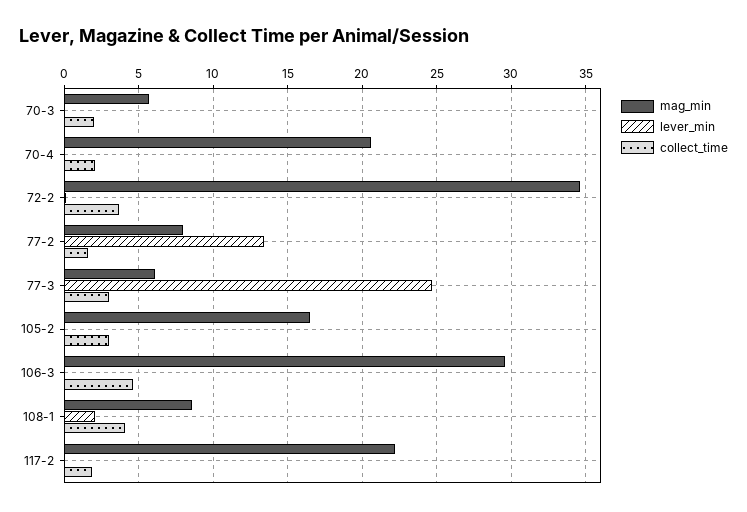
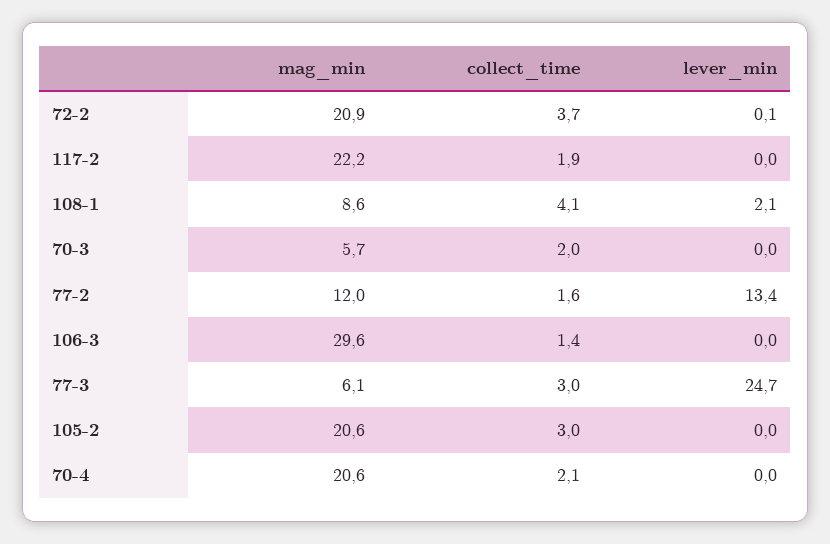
  {
    "mag_min": {
      "70-3": 5.7,
      "70-4": 20.6,
-     "72-2": 34.5,
+     "72-2": 20.9,
-     "77-2": 8,
+     "77-2": 12,
      "77-3": 6.1,
-     "105-2": 16.5,
+     "105-2": 20.6,
      "106-3": 29.6,
      "108-1": 8.6,
      "117-2": 22.2
    },
    "lever_min": {
      "70-3": 0,
      "70-4": 0,
      "72-2": 0.1,
      "77-2": 13.4,
      "77-3": 24.7,
      "105-2": 0,
      "106-3": 0,
      "108-1": 2.1,
      "117-2": 0
    },
    "collect_time": {
      "70-3": 2,
      "70-4": 2.1,
      "72-2": 3.7,
      "77-2": 1.6,
      "77-3": 3,
      "105-2": 3,
-     "106-3": 4.5,
+     "106-3": 1.4,
      "108-1": 4.1,
      "117-2": 1.9
    }
  }

